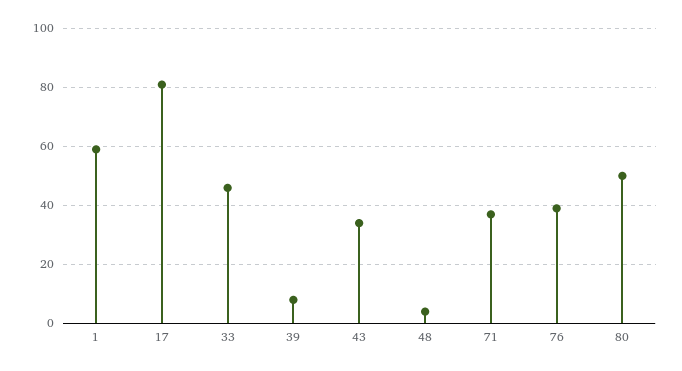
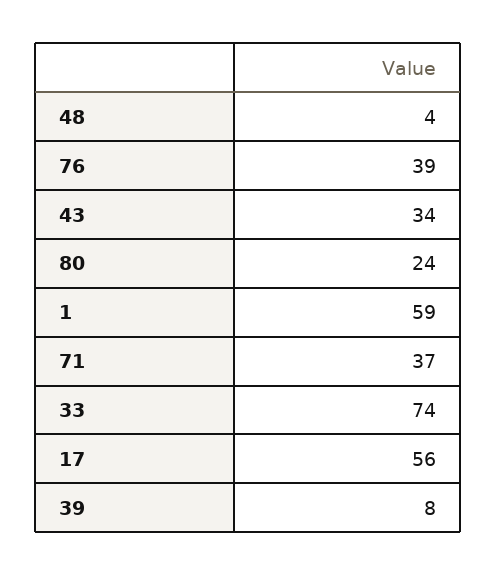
  {
    "1": 59,
-   "17": 80,
+   "17": 56,
-   "33": 45,
+   "33": 74,
    "39": 8,
    "43": 34,
    "48": 4,
    "71": 37,
    "76": 39,
-   "80": 50
+   "80": 24
  }

